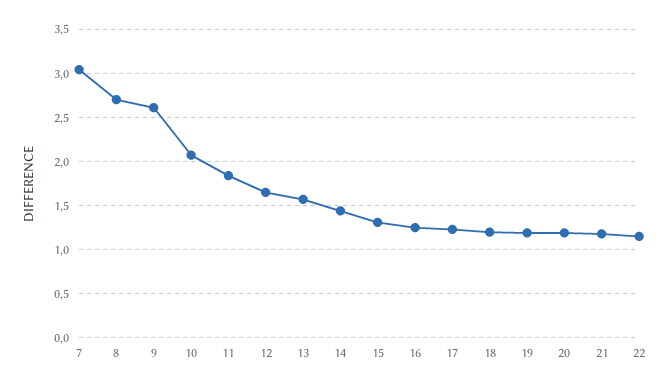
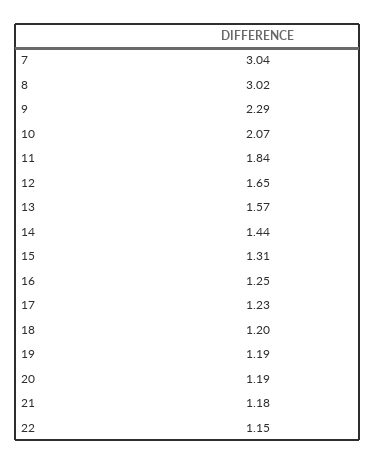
  {
    "7": 3.04,
-   "8": 2.7,
+   "8": 3.02,
-   "9": 2.6,
+   "9": 2.29,
    "10": 2.07,
    "11": 1.84,
    "12": 1.65,
    "13": 1.57,
    "14": 1.44,
    "15": 1.31,
    "16": 1.25,
    "17": 1.23,
    "18": 1.2,
    "19": 1.19,
    "20": 1.19,
    "21": 1.18,
    "22": 1.15
  }

